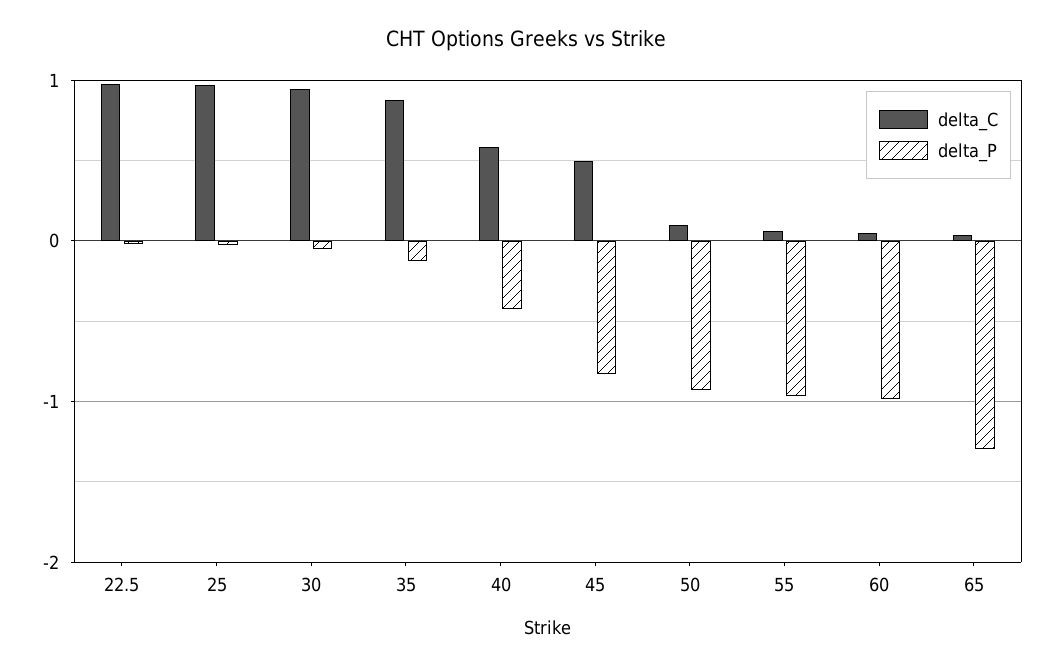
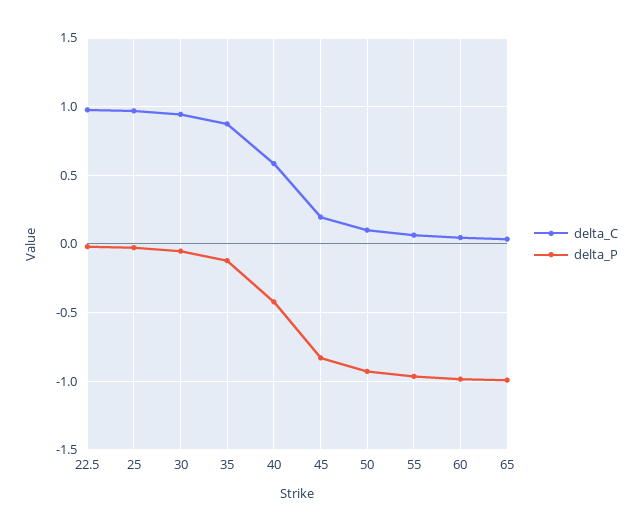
  {
    "delta_C": {
      "22.5": 1,
      "25": 0.95,
      "30": 0.95,
      "35": 0.85,
      "40": 0.6,
-     "45": 0.5,
+     "45": 0.2,
      "50": 0.1,
      "55": 0.05,
      "60": 0.05,
      "65": 0.05
    },
    "delta_P": {
      "22.5": 0,
      "25": -0.05,
      "30": -0.05,
      "35": -0.1,
      "40": -0.4,
      "45": -0.85,
      "50": -0.95,
      "55": -0.95,
      "60": -1,
-     "65": -1.3
+     "65": -1
    }
  }

